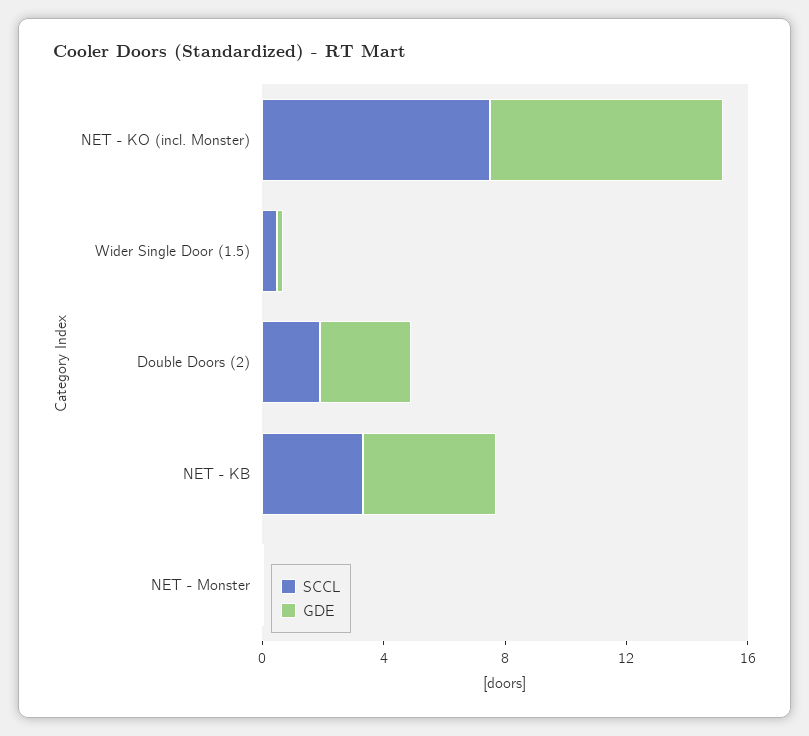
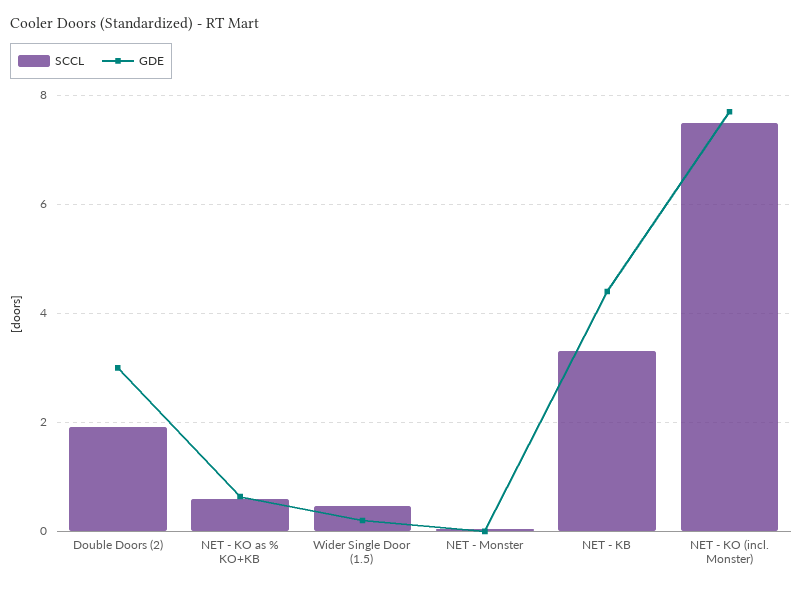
  {
    "SCCL": {
      "NET - KO (incl. Monster)": 7.4,
      "Wider Single Door (1.5)": 0.4,
      "Double Doors (2)": 2,
      "NET - KB": 3.4,
-     "NET - Monster": 0
+     "NET - Monster": 0,
+     "NET - KO as % KO+KB": 0.6
    },
    "GDE": {
      "NET - KO (incl. Monster)": 7.8,
      "Wider Single Door (1.5)": 0.2,
      "Double Doors (2)": 3,
      "NET - KB": 4.4,
-     "NET - Monster": 0
+     "NET - Monster": 0,
+     "NET - KO as % KO+KB": 0.6
    }
  }

